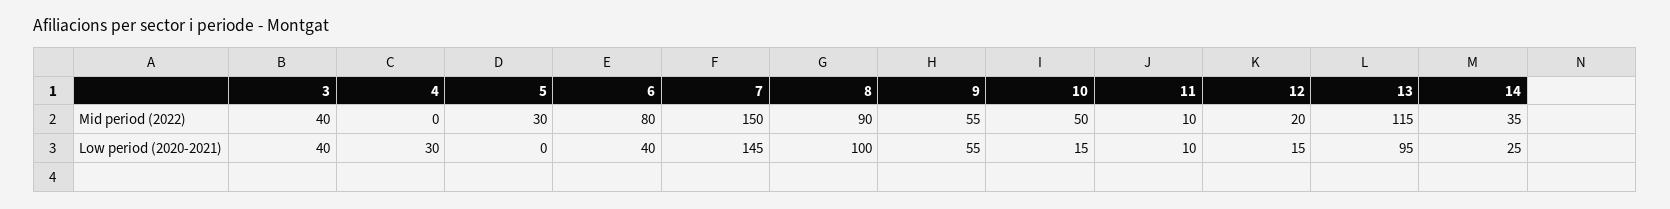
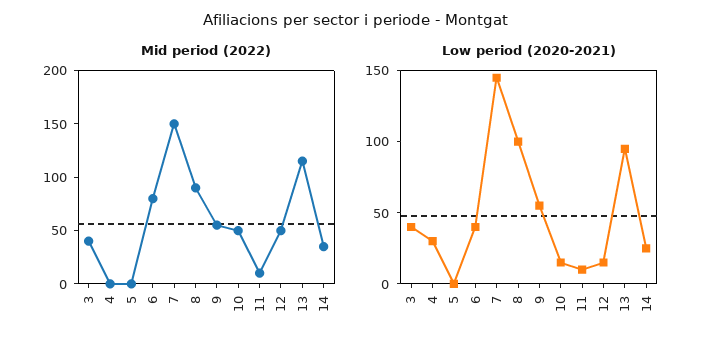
  {
    "Mid period (2022)": {
      "3": 40,
      "4": 0,
-     "5": 30,
+     "5": 0,
      "6": 80,
      "7": 150,
      "8": 90,
      "9": 55,
      "10": 50,
      "11": 10,
-     "12": 20,
+     "12": 50,
      "13": 115,
      "14": 35
    },
    "Low period (2020-2021)": {
      "3": 40,
      "4": 30,
      "5": 0,
      "6": 40,
      "7": 145,
      "8": 100,
      "9": 55,
      "10": 15,
      "11": 10,
      "12": 15,
      "13": 95,
      "14": 25
    }
  }

